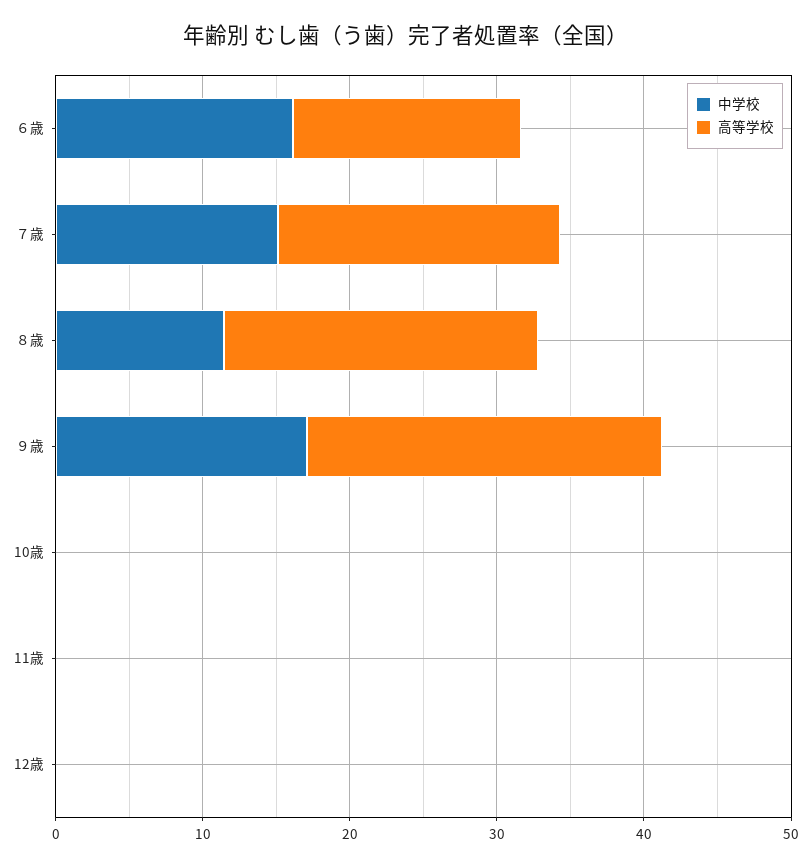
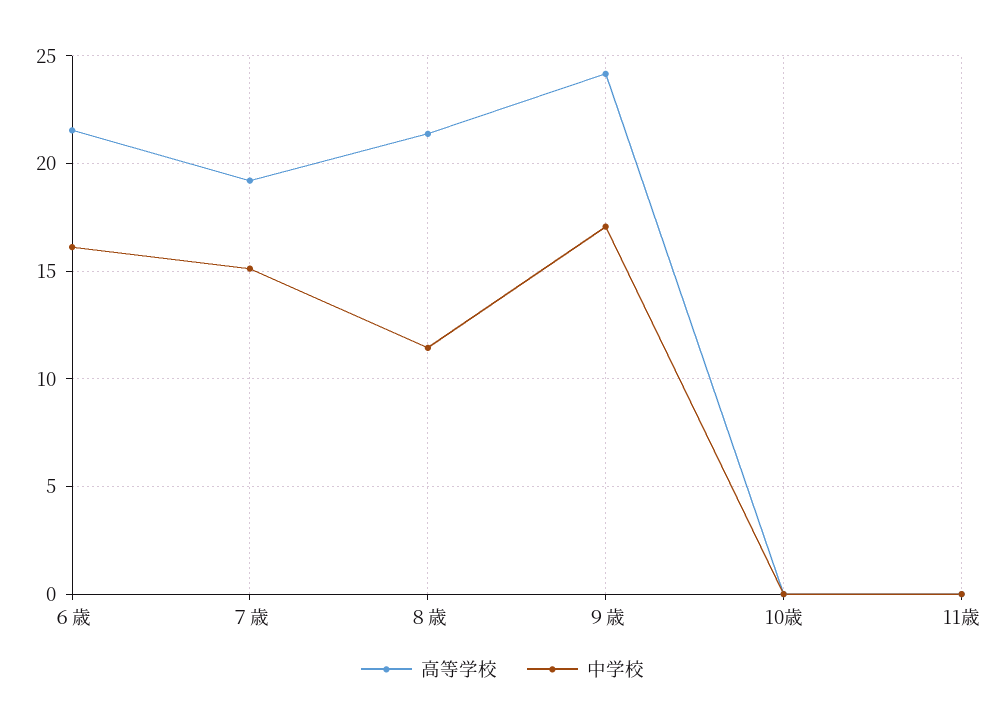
  {
    "中学校": {
      "６歳": 16,
      "７歳": 15,
      "８歳": 11.5,
      "９歳": 17,
      "10歳": 0,
-     "11歳": 0,
+     "11歳": 0
-     "12歳": 0
    },
    "高等学校": {
-     "６歳": 16,
+     "６歳": 21.5,
      "７歳": 19,
      "８歳": 21.5,
      "９歳": 24,
      "10歳": 0,
-     "11歳": 0,
+     "11歳": 0
-     "12歳": 0
    }
  }

